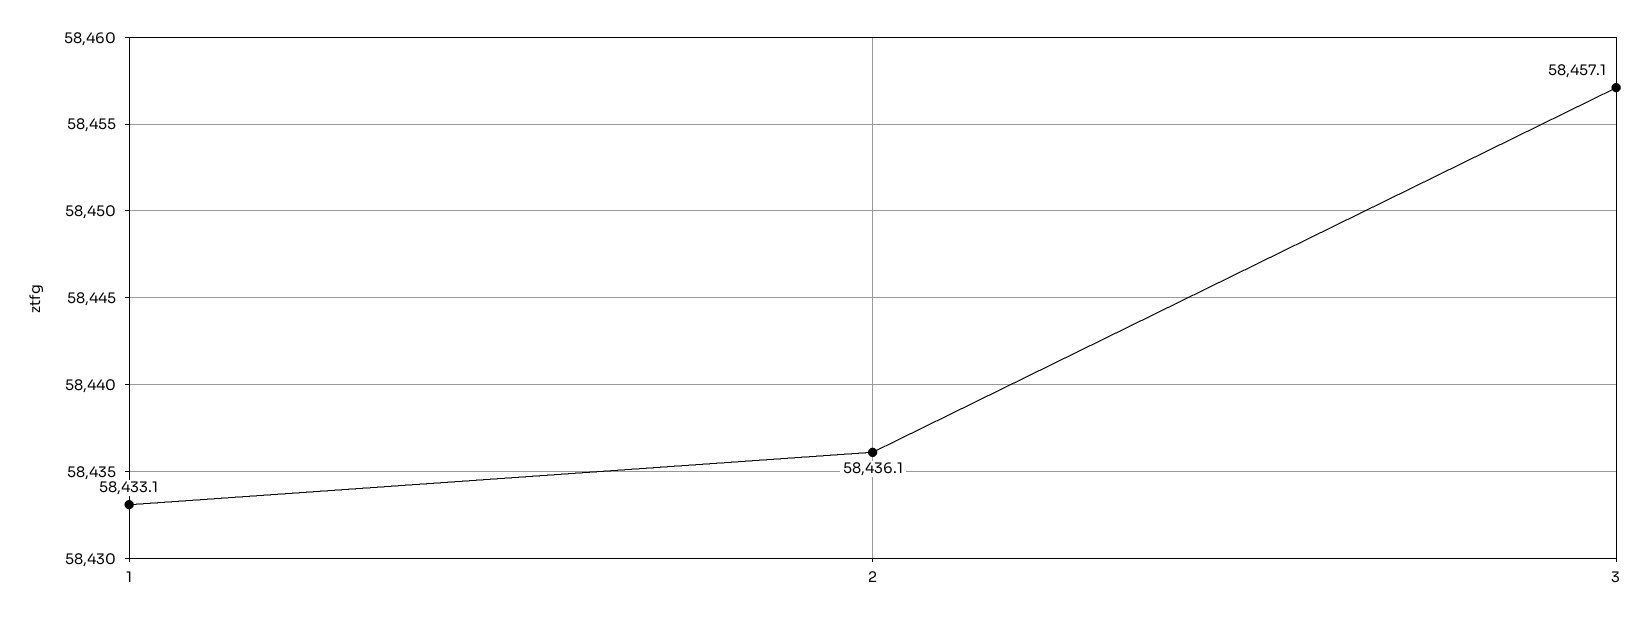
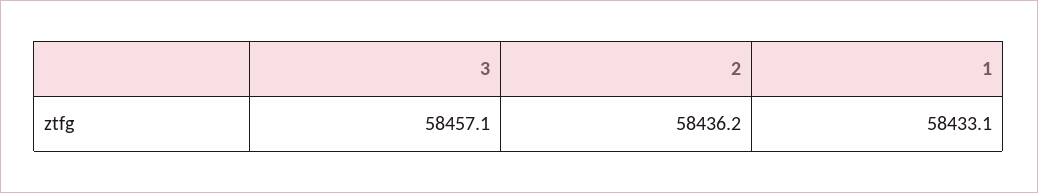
  {
    "1": 58433.1,
-   "2": 58436.1,
+   "2": 58436.2,
    "3": 58457.1
  }

